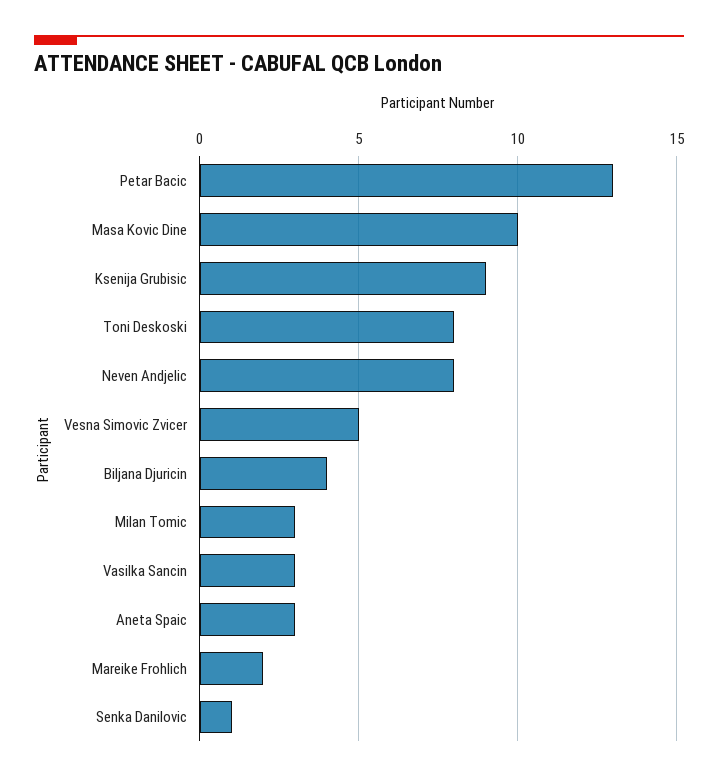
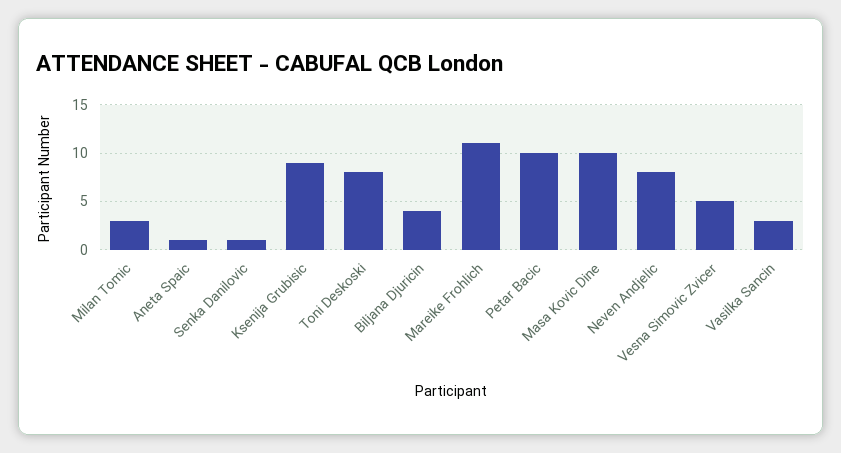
  {
-   "Petar Bacic": 13,
+   "Petar Bacic": 10,
    "Masa Kovic Dine": 10,
    "Ksenija Grubisic": 9,
    "Toni Deskoski": 8,
    "Neven Andjelic": 8,
    "Vesna Simovic Zvicer": 5,
    "Biljana Djuricin": 4,
    "Milan Tomic": 3,
    "Vasilka Sancin": 3,
-   "Aneta Spaic": 3,
+   "Aneta Spaic": 1,
-   "Mareike Frohlich": 2,
+   "Mareike Frohlich": 11,
    "Senka Danilovic": 1
  }

